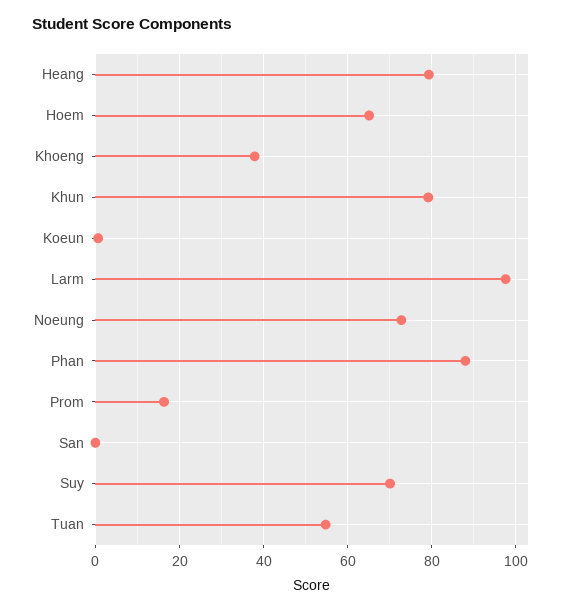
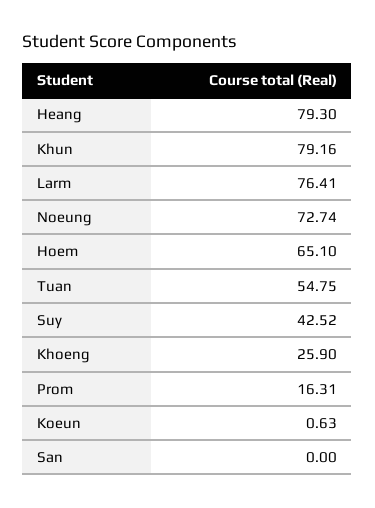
  {
    "Heang": 79.3,
    "Hoem": 65.1,
-   "Khoeng": 38,
+   "Khoeng": 25.9,
    "Khun": 79.16,
    "Koeun": 0.63,
-   "Larm": 98,
+   "Larm": 76.41,
    "Noeung": 72.74,
-   "Phan": 88,
    "Prom": 16.31,
    "San": 0,
-   "Suy": 70,
+   "Suy": 42.52,
    "Tuan": 54.75
  }

